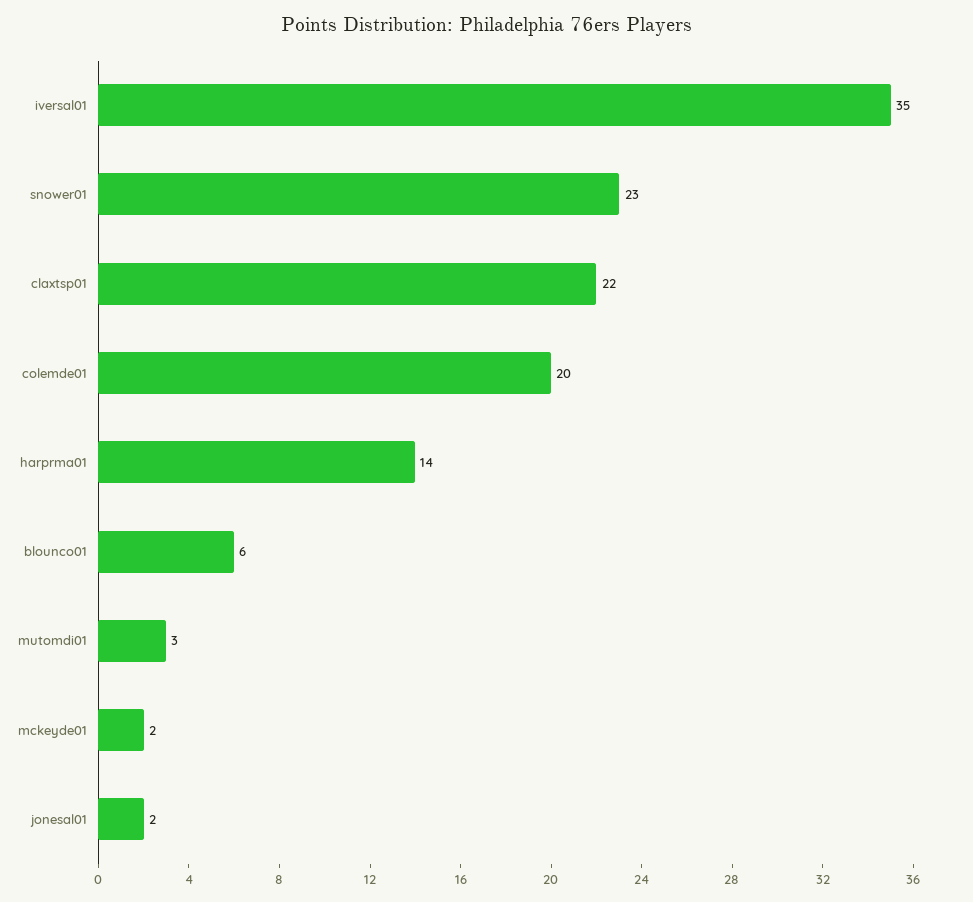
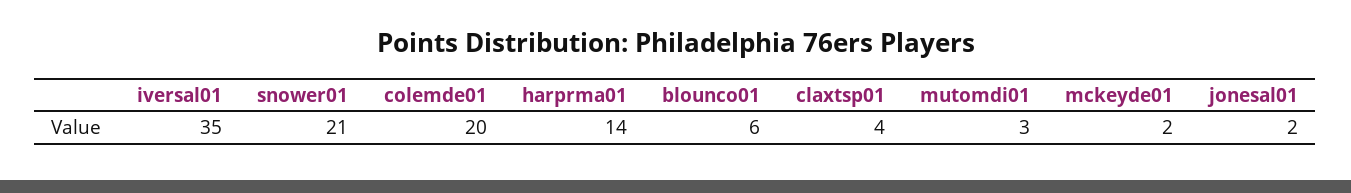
  {
    "iversal01": 35,
-   "snower01": 23,
+   "snower01": 21,
-   "claxtsp01": 22,
+   "claxtsp01": 4,
    "colemde01": 20,
    "harprma01": 14,
    "blounco01": 6,
    "mutomdi01": 3,
    "mckeyde01": 2,
    "jonesal01": 2
  }

